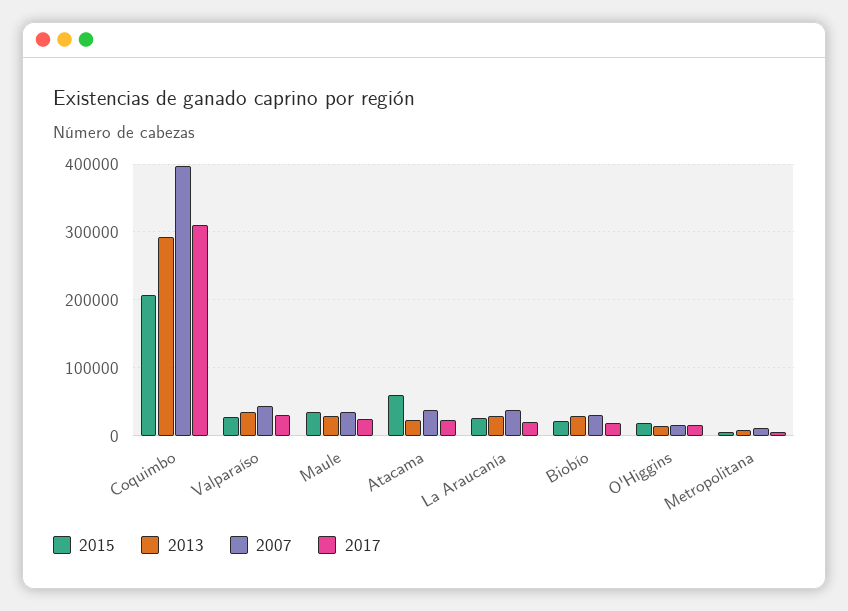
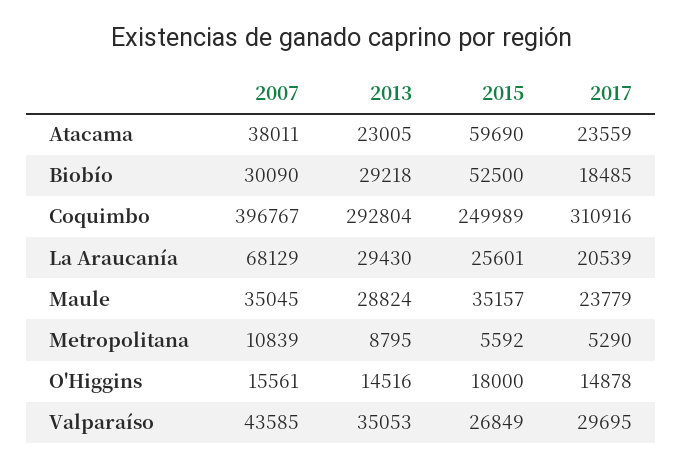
  {
    "2015": {
-     "Coquimbo": 210000,
+     "Coquimbo": 249989,
      "Valparaíso": 26849,
      "Maule": 35157,
      "Atacama": 59690,
      "La Araucanía": 25601,
-     "Biobío": 20000,
+     "Biobío": 52500,
      "O'Higgins": 18000,
      "Metropolitana": 5592
    },
    "2013": {
      "Coquimbo": 292804,
      "Valparaíso": 35053,
      "Maule": 28824,
      "Atacama": 23005,
      "La Araucanía": 29430,
      "Biobío": 29218,
      "O'Higgins": 14516,
      "Metropolitana": 8795
    },
    "2007": {
      "Coquimbo": 396767,
      "Valparaíso": 43585,
      "Maule": 35045,
      "Atacama": 38011,
-     "La Araucanía": 40000,
+     "La Araucanía": 68129,
      "Biobío": 30090,
      "O'Higgins": 15561,
      "Metropolitana": 10839
    },
    "2017": {
      "Coquimbo": 310916,
      "Valparaíso": 29695,
      "Maule": 23779,
      "Atacama": 23559,
      "La Araucanía": 20539,
      "Biobío": 18485,
      "O'Higgins": 14878,
      "Metropolitana": 5290
    }
  }

